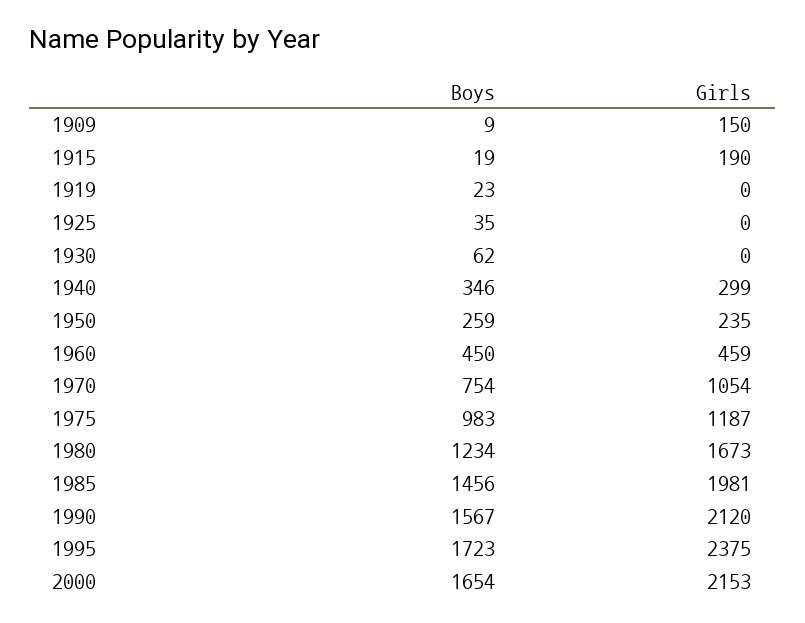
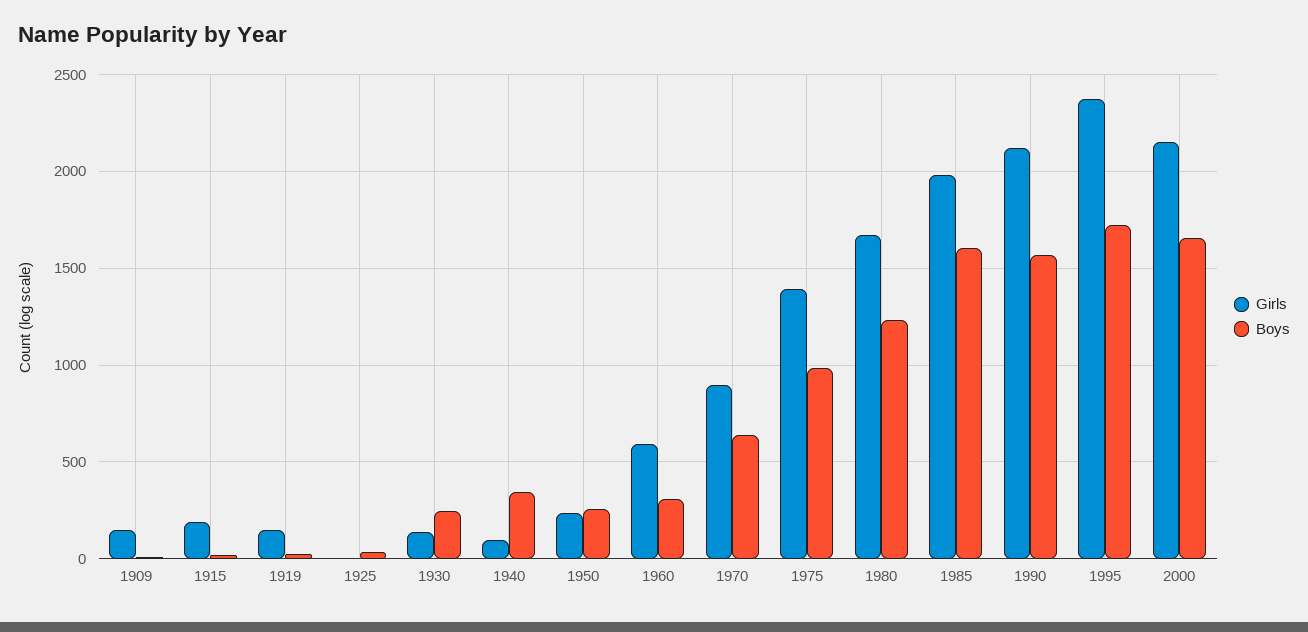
  {
    "Boys": {
      "1909": 9,
      "1915": 19,
      "1919": 23,
      "1925": 35,
-     "1930": 62,
+     "1930": 250,
      "1940": 346,
      "1950": 259,
-     "1960": 450,
+     "1960": 300,
-     "1970": 754,
+     "1970": 650,
      "1975": 983,
      "1980": 1234,
-     "1985": 1456,
+     "1985": 1600,
      "1990": 1567,
      "1995": 1723,
      "2000": 1654
    },
    "Girls": {
      "1909": 150,
      "1915": 190,
-     "1919": 0,
+     "1919": 150,
      "1925": 0,
-     "1930": 0,
+     "1930": 150,
-     "1940": 299,
+     "1940": 100,
      "1950": 235,
-     "1960": 459,
+     "1960": 600,
-     "1970": 1054,
+     "1970": 900,
-     "1975": 1187,
+     "1975": 1400,
      "1980": 1673,
      "1985": 1981,
      "1990": 2120,
      "1995": 2375,
      "2000": 2153
    }
  }

